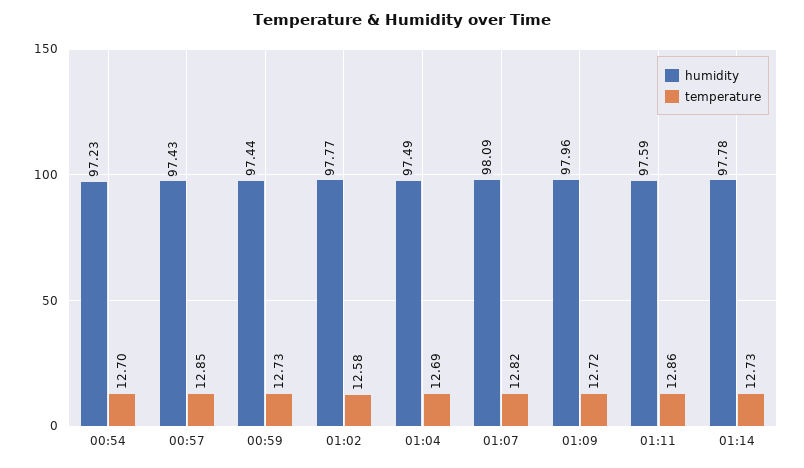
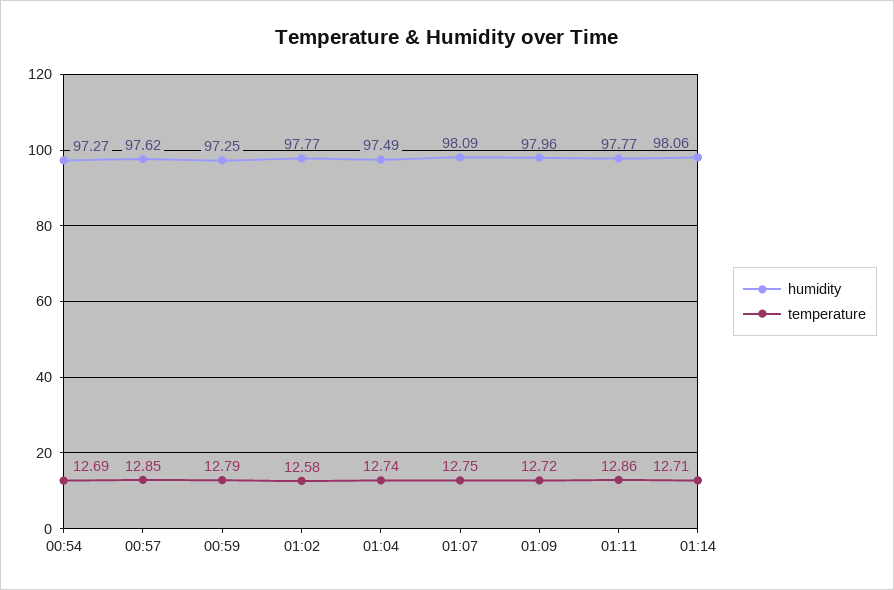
  {
    "humidity": {
-     "00:54": 97.23,
+     "00:54": 97.27,
-     "00:57": 97.43,
+     "00:57": 97.62,
-     "00:59": 97.44,
+     "00:59": 97.25,
      "01:02": 97.77,
      "01:04": 97.49,
      "01:07": 98.09,
      "01:09": 97.96,
-     "01:11": 97.59,
+     "01:11": 97.77,
-     "01:14": 97.78
+     "01:14": 98.06
    },
    "temperature": {
-     "00:54": 12.7,
+     "00:54": 12.69,
      "00:57": 12.85,
-     "00:59": 12.73,
+     "00:59": 12.79,
      "01:02": 12.58,
-     "01:04": 12.69,
+     "01:04": 12.74,
-     "01:07": 12.82,
+     "01:07": 12.75,
      "01:09": 12.72,
      "01:11": 12.86,
-     "01:14": 12.73
+     "01:14": 12.71
    }
  }

